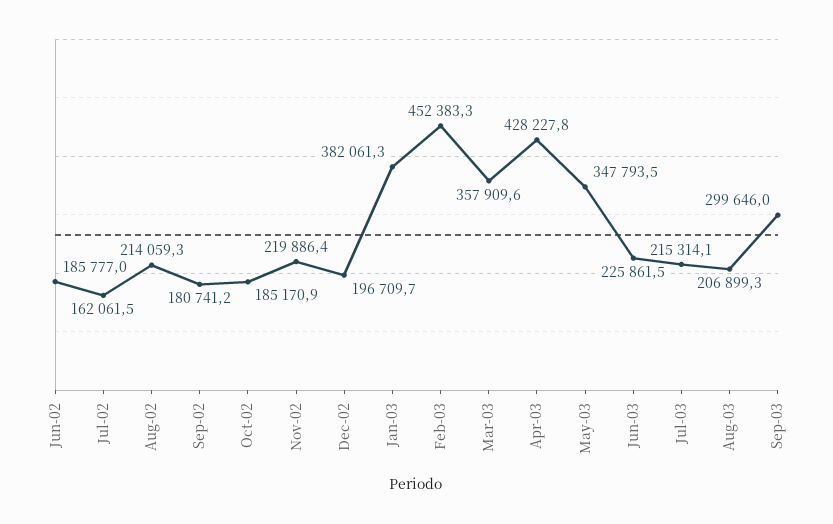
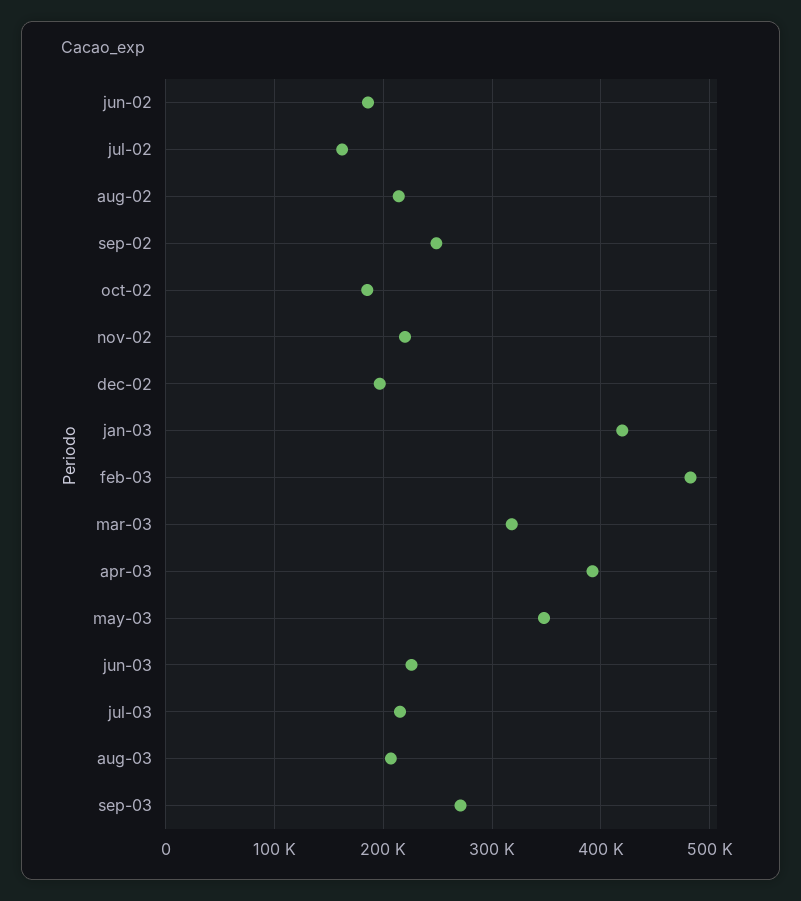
  {
    "Jun-02": 185777,
    "Jul-02": 162061.5,
    "Aug-02": 214059.3,
-   "Sep-02": 180741.2,
+   "Sep-02": 250000,
    "Oct-02": 185170.9,
    "Nov-02": 219886.4,
    "Dec-02": 196709.7,
-   "Jan-03": 382061.3,
+   "Jan-03": 420000,
-   "Feb-03": 452383.3,
+   "Feb-03": 480000,
-   "Mar-03": 357909.6,
+   "Mar-03": 320000,
-   "Apr-03": 428227.8,
+   "Apr-03": 390000,
    "May-03": 347793.5,
    "Jun-03": 225861.5,
    "Jul-03": 215314.1,
    "Aug-03": 206899.3,
-   "Sep-03": 299646
+   "Sep-03": 270000
  }

